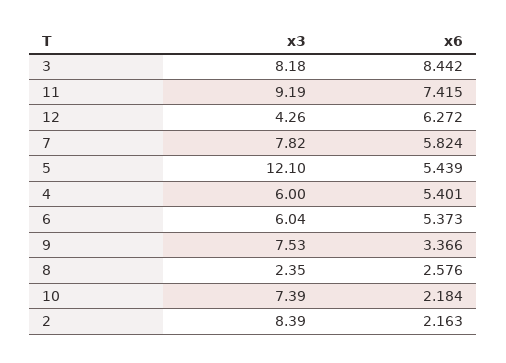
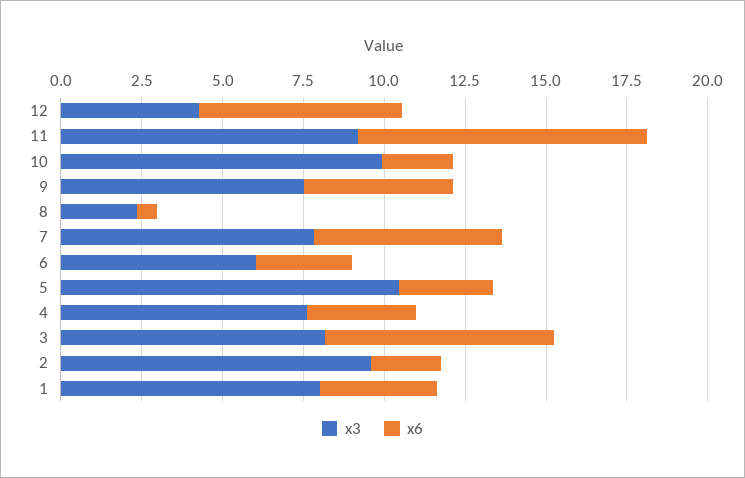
  {
    "x3": {
      "3": 8.18,
      "11": 9.19,
      "12": 4.26,
      "7": 7.82,
-     "5": 12.1,
+     "5": 10.5,
-     "4": 6,
+     "4": 7.5,
      "6": 6.04,
      "9": 7.53,
      "8": 2.35,
-     "10": 7.39,
+     "10": 10,
-     "2": 8.39
+     "2": 9.5,
+     "1": 8
    },
    "x6": {
-     "3": 8.442,
+     "3": 7,
-     "11": 7.415,
+     "11": 9,
      "12": 6.272,
      "7": 5.824,
-     "5": 5.439,
+     "5": 3,
-     "4": 5.401,
+     "4": 3.5,
-     "6": 5.373,
+     "6": 3,
-     "9": 3.366,
+     "9": 4.5,
-     "8": 2.576,
+     "8": 0.5,
      "10": 2.184,
-     "2": 2.163
+     "2": 2.163,
+     "1": 3.5
    }
  }

